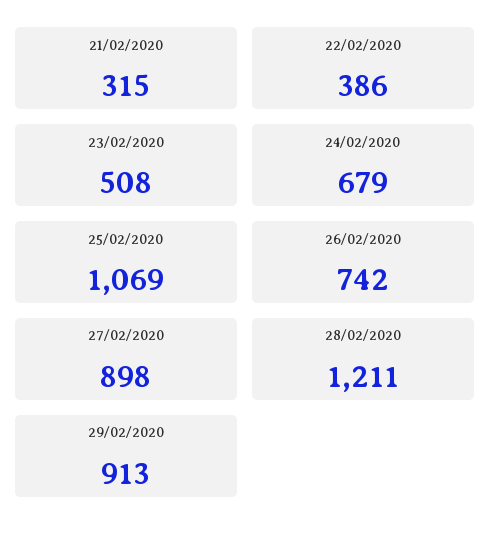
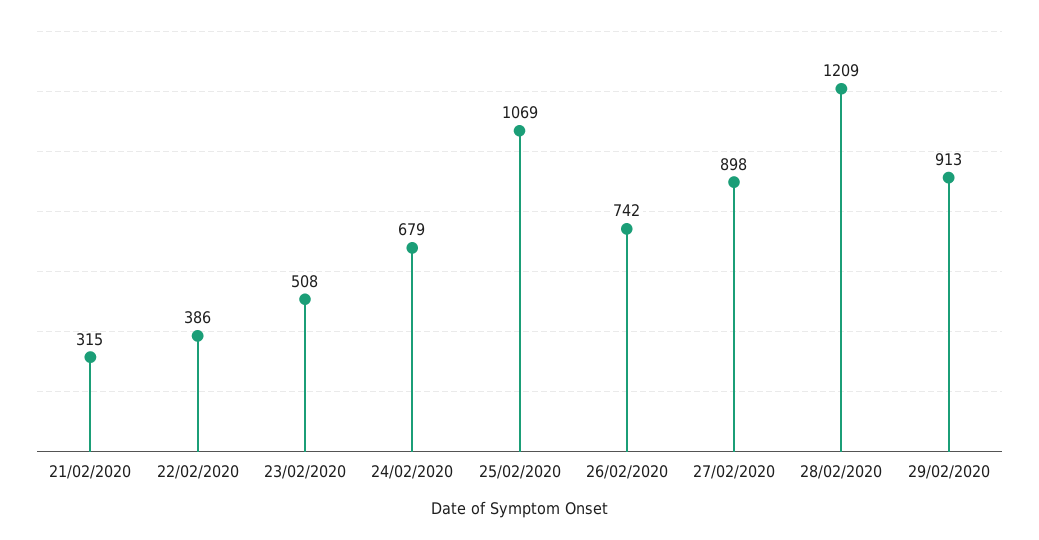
  {
    "21/02/2020": 315,
    "22/02/2020": 386,
    "23/02/2020": 508,
    "24/02/2020": 679,
    "25/02/2020": 1069,
    "26/02/2020": 742,
    "27/02/2020": 898,
-   "28/02/2020": 1211,
+   "28/02/2020": 1209,
    "29/02/2020": 913
  }

